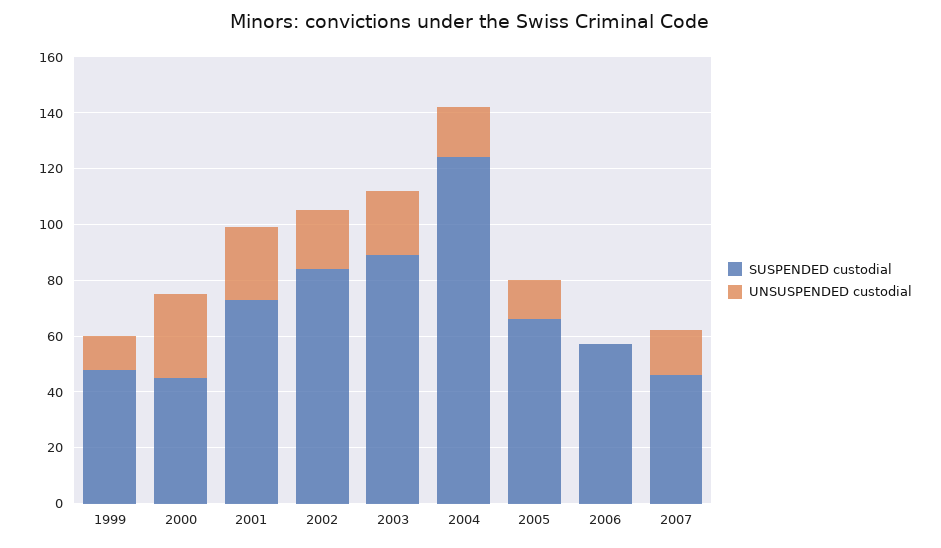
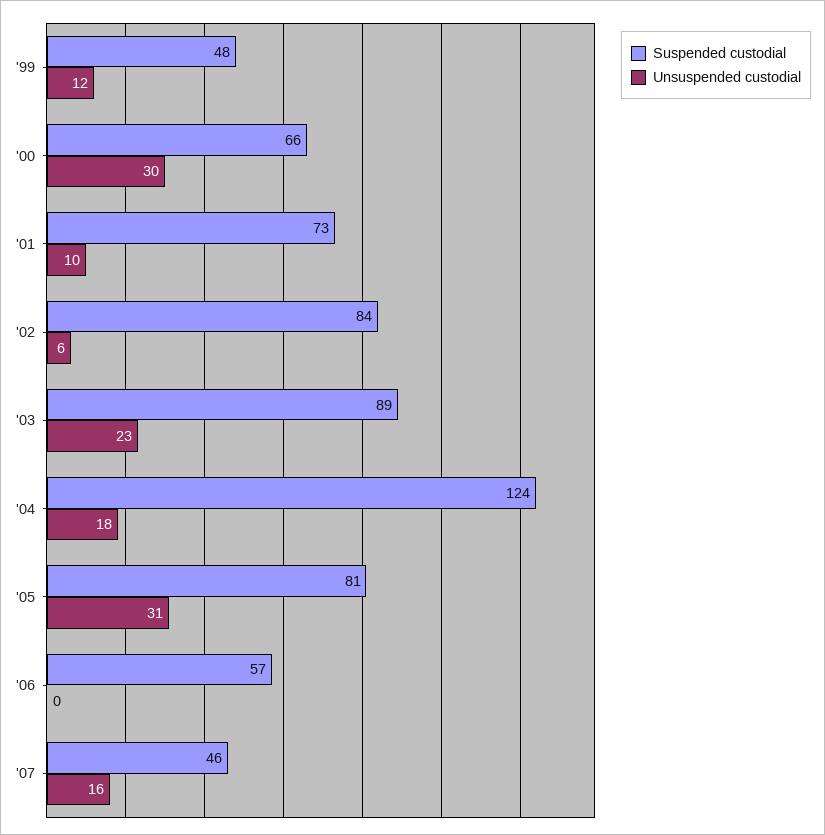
  {
    "SUSPENDED custodial": {
      "1999": 48,
-     "2000": 45,
+     "2000": 66,
      "2001": 73,
      "2002": 84,
      "2003": 89,
      "2004": 124,
-     "2005": 65,
+     "2005": 81,
      "2006": 57,
      "2007": 46
    },
    "UNSUSPENDED custodial": {
      "1999": 12,
      "2000": 30,
-     "2001": 25,
+     "2001": 10,
-     "2002": 20,
+     "2002": 6,
      "2003": 23,
      "2004": 18,
-     "2005": 15,
+     "2005": 31,
      "2006": 0,
      "2007": 16
    }
  }

